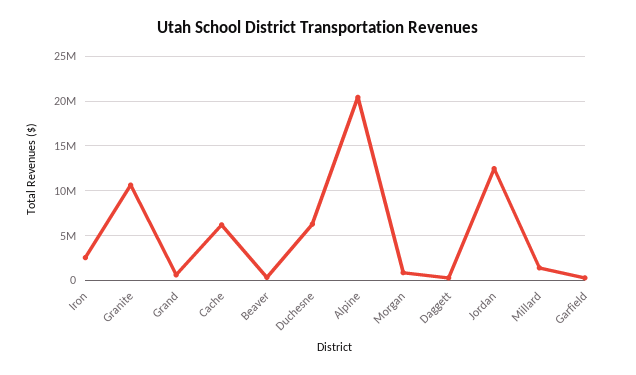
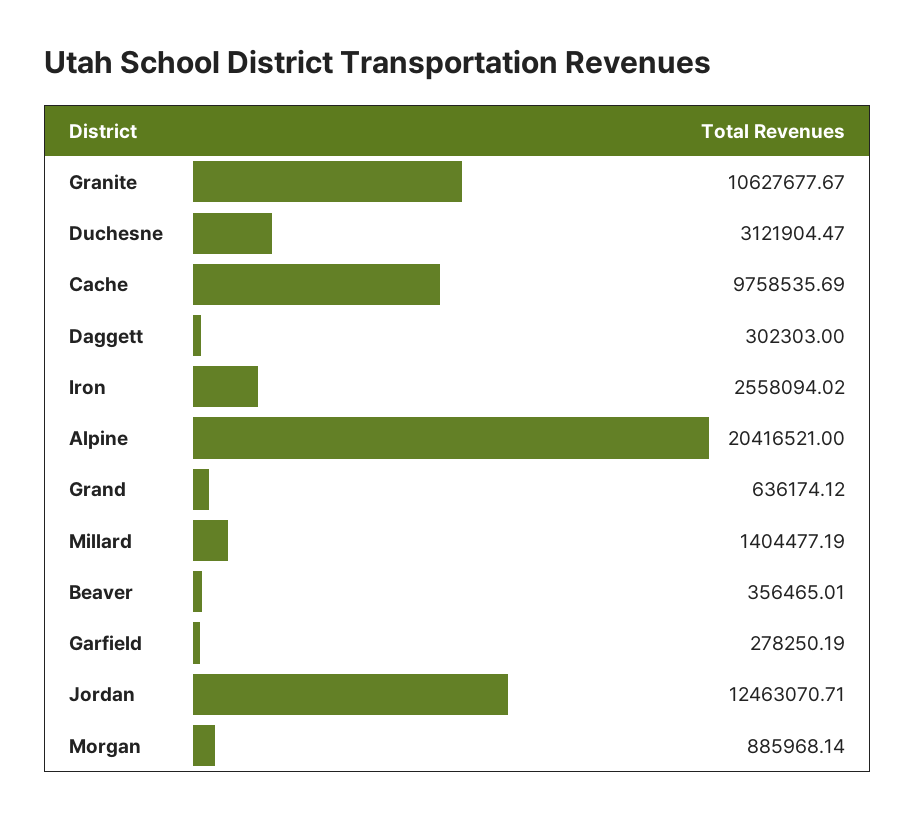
  {
    "Iron": 2558094.02,
    "Granite": 10627677.67,
    "Grand": 636174.12,
-   "Cache": 6000000,
+   "Cache": 9758535.69,
    "Beaver": 356465.01,
-   "Duchesne": 6000000,
+   "Duchesne": 3121904.47,
    "Alpine": 20416521,
    "Morgan": 885968.14,
    "Daggett": 302303,
    "Jordan": 12463070.71,
    "Millard": 1404477.19,
    "Garfield": 278250.19
  }

